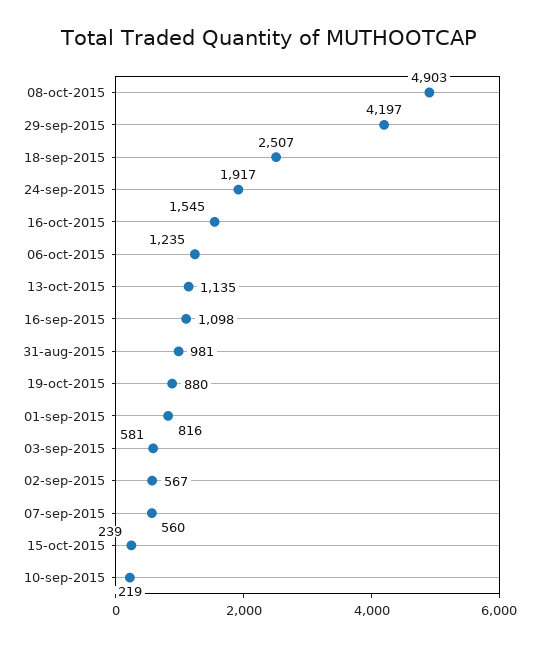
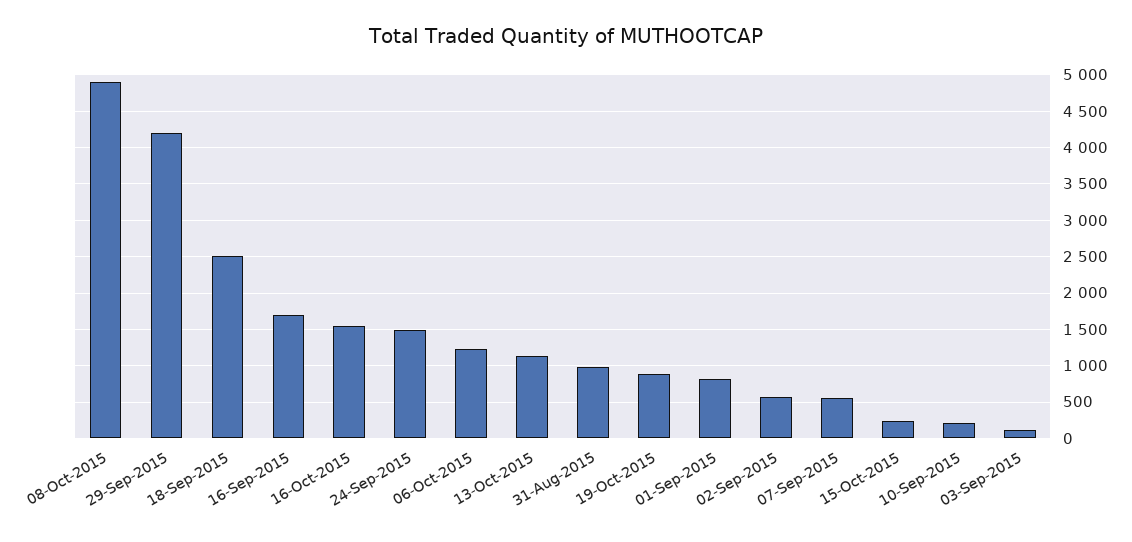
  {
    "08-oct-2015": 4903,
    "29-sep-2015": 4197,
    "18-sep-2015": 2507,
-   "24-sep-2015": 1917,
+   "24-sep-2015": 1500,
    "16-oct-2015": 1545,
    "06-oct-2015": 1235,
    "13-oct-2015": 1135,
-   "16-sep-2015": 1098,
+   "16-sep-2015": 1700,
    "31-aug-2015": 981,
    "19-oct-2015": 880,
    "01-sep-2015": 816,
-   "03-sep-2015": 581,
+   "03-sep-2015": 100,
    "02-sep-2015": 567,
    "07-sep-2015": 560,
    "15-oct-2015": 239,
    "10-sep-2015": 219
  }

